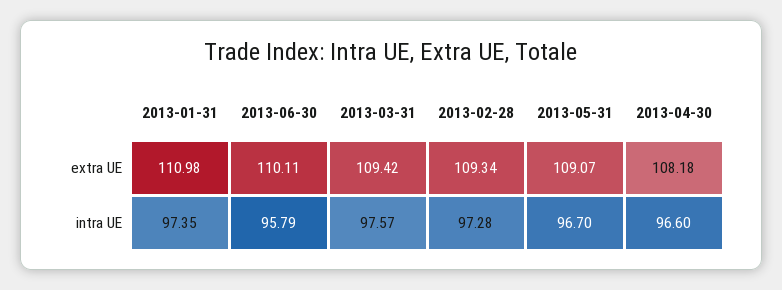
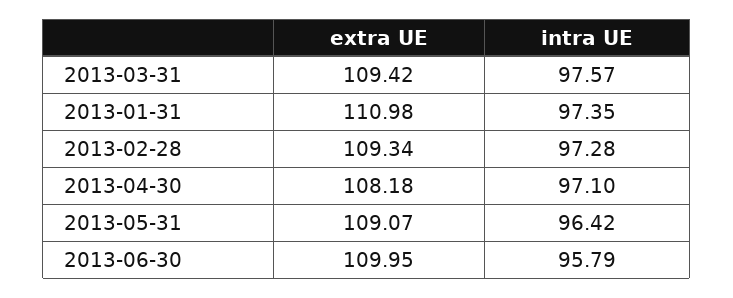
  {
    "2013-01-31": {
      "extra UE": 110.98,
      "intra UE": 97.35
    },
    "2013-06-30": {
-     "extra UE": 110.11,
+     "extra UE": 109.95,
      "intra UE": 95.79
    },
    "2013-03-31": {
      "extra UE": 109.42,
      "intra UE": 97.57
    },
    "2013-02-28": {
      "extra UE": 109.34,
      "intra UE": 97.28
    },
    "2013-05-31": {
      "extra UE": 109.07,
-     "intra UE": 96.7
+     "intra UE": 96.42
    },
    "2013-04-30": {
      "extra UE": 108.18,
-     "intra UE": 96.6
+     "intra UE": 97.1
    }
  }

